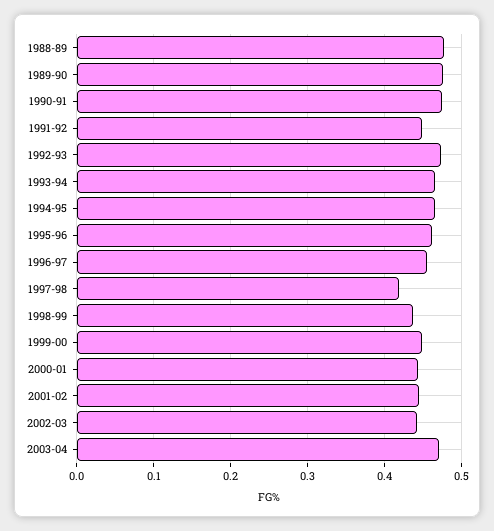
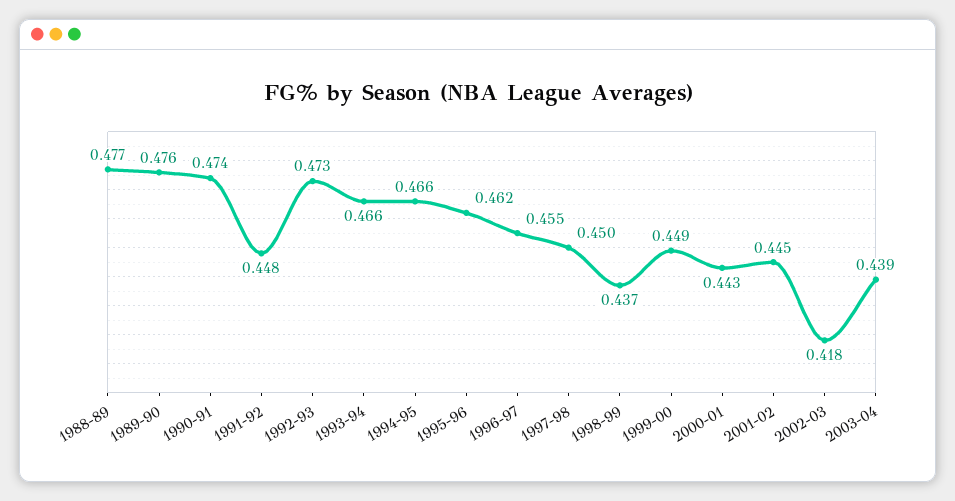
  {
    "1988-89": 0.477,
    "1989-90": 0.476,
    "1990-91": 0.474,
    "1991-92": 0.448,
    "1992-93": 0.473,
    "1993-94": 0.466,
    "1994-95": 0.466,
    "1995-96": 0.462,
    "1996-97": 0.455,
-   "1997-98": 0.42,
+   "1997-98": 0.45,
    "1998-99": 0.437,
    "1999-00": 0.449,
    "2000-01": 0.443,
    "2001-02": 0.445,
-   "2002-03": 0.44,
+   "2002-03": 0.418,
-   "2003-04": 0.47
+   "2003-04": 0.439
  }

